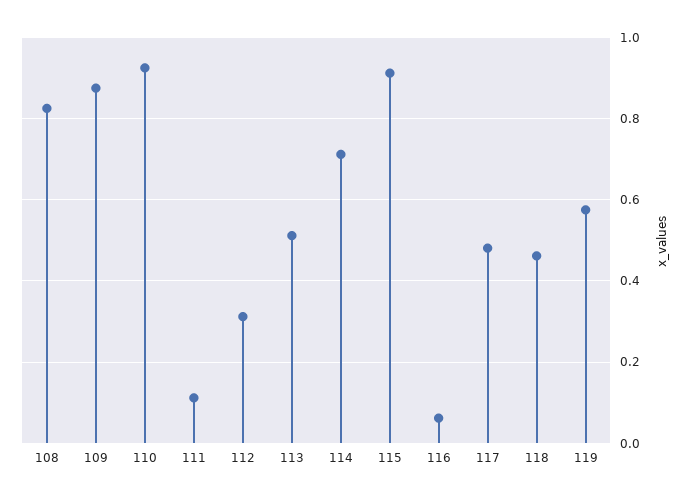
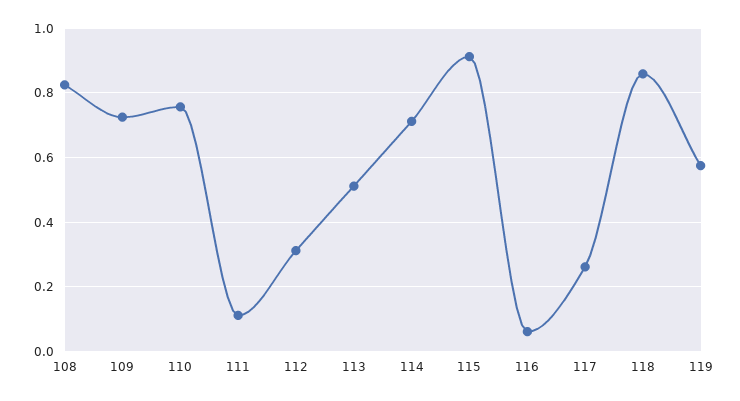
  {
    "108": 0.82,
-   "109": 0.88,
+   "109": 0.72,
-   "110": 0.92,
+   "110": 0.76,
    "111": 0.12,
    "112": 0.32,
    "113": 0.52,
    "114": 0.72,
    "115": 0.92,
    "116": 0.06,
-   "117": 0.48,
+   "117": 0.26,
-   "118": 0.46,
+   "118": 0.86,
    "119": 0.58
  }

